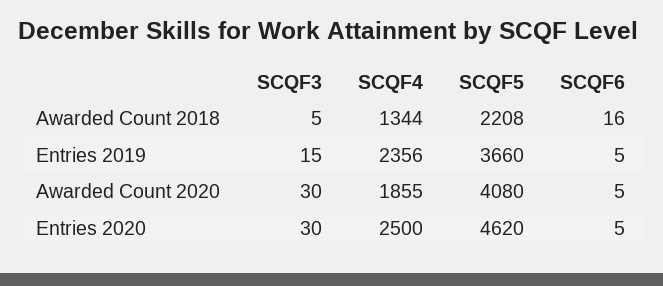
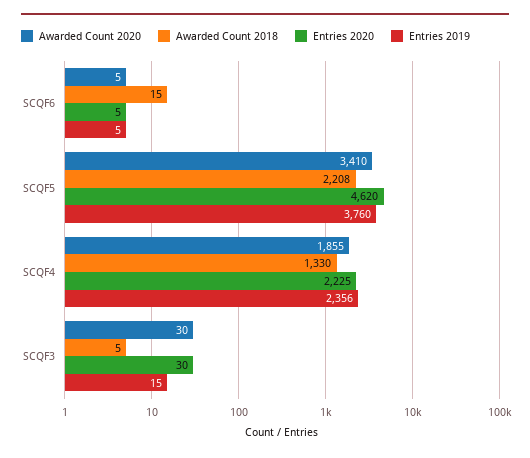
  {
    "Awarded Count 2018": {
      "SCQF3": 5,
-     "SCQF4": 1344,
+     "SCQF4": 1330,
      "SCQF5": 2208,
-     "SCQF6": 16
+     "SCQF6": 15
    },
    "Entries 2019": {
      "SCQF3": 15,
      "SCQF4": 2356,
-     "SCQF5": 3660,
+     "SCQF5": 3760,
      "SCQF6": 5
    },
    "Awarded Count 2020": {
      "SCQF3": 30,
      "SCQF4": 1855,
-     "SCQF5": 4080,
+     "SCQF5": 3410,
      "SCQF6": 5
    },
    "Entries 2020": {
      "SCQF3": 30,
-     "SCQF4": 2500,
+     "SCQF4": 2225,
      "SCQF5": 4620,
      "SCQF6": 5
    }
  }

